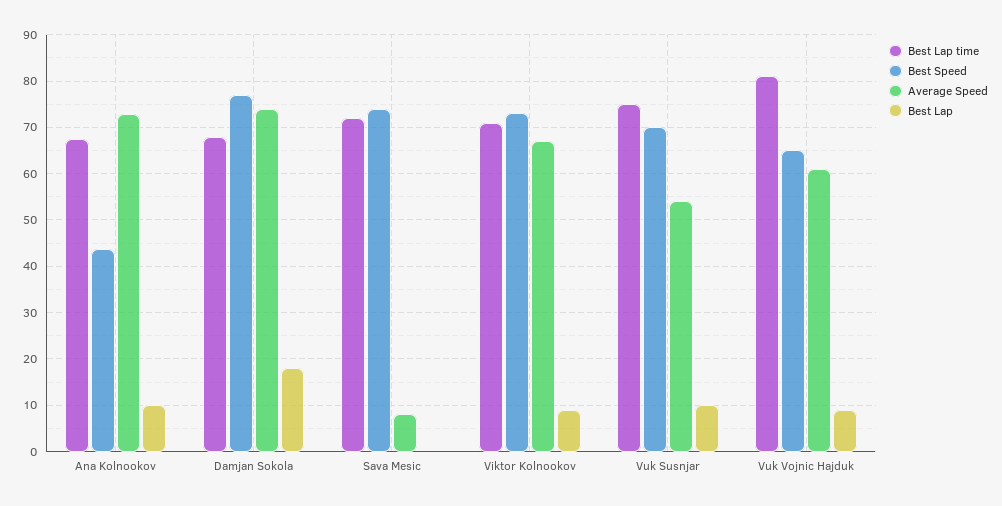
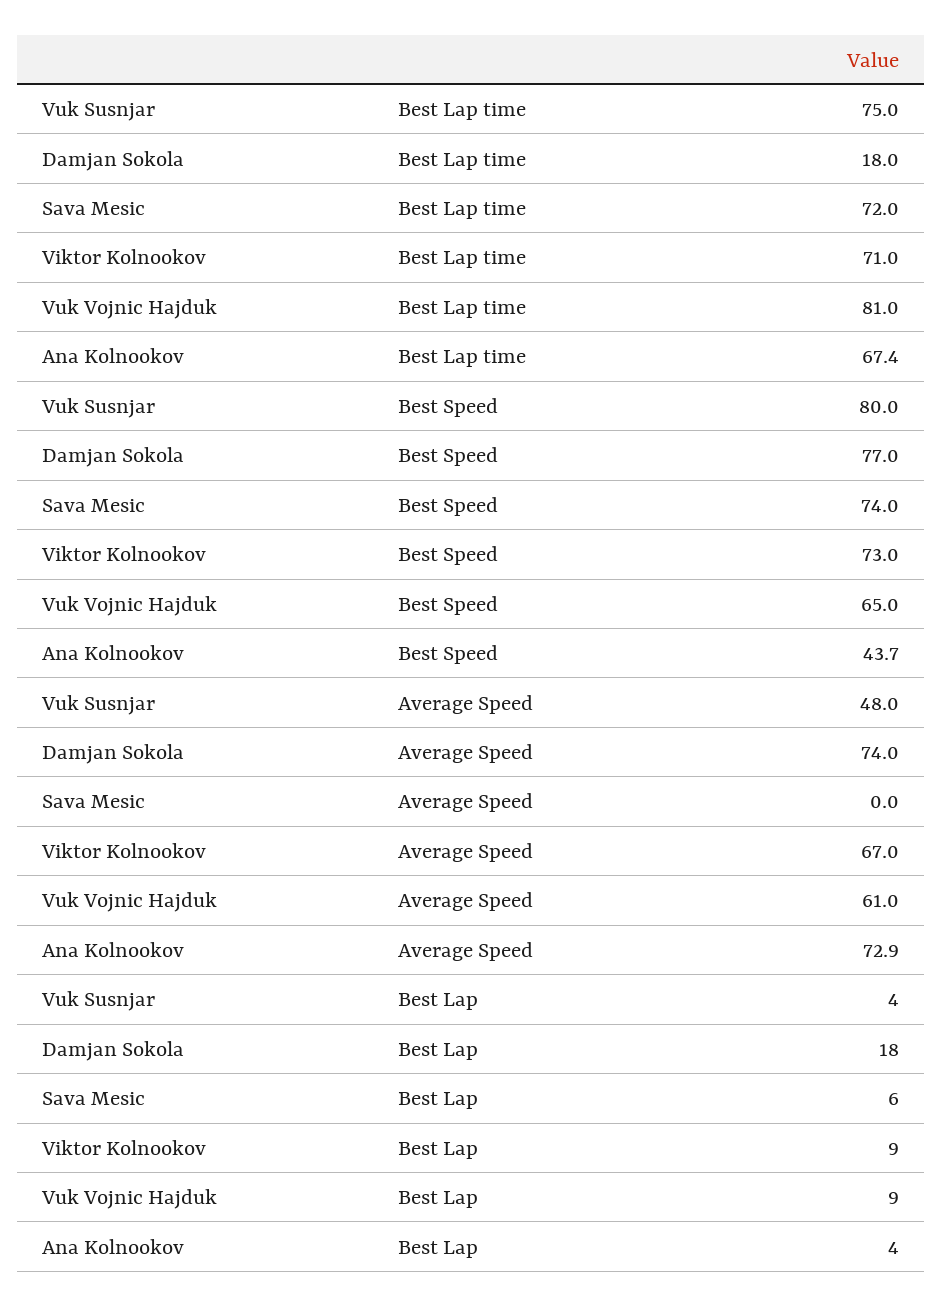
  {
    "Best Lap time": {
      "Ana Kolnookov": 67.4,
-     "Damjan Sokola": 68,
+     "Damjan Sokola": 18,
      "Sava Mesic": 72,
      "Viktor Kolnookov": 71,
      "Vuk Susnjar": 75,
      "Vuk Vojnic Hajduk": 81
    },
    "Best Speed": {
      "Ana Kolnookov": 43.7,
      "Damjan Sokola": 77,
      "Sava Mesic": 74,
      "Viktor Kolnookov": 73,
-     "Vuk Susnjar": 70,
+     "Vuk Susnjar": 80,
      "Vuk Vojnic Hajduk": 65
    },
    "Average Speed": {
      "Ana Kolnookov": 72.9,
      "Damjan Sokola": 74,
-     "Sava Mesic": 8,
+     "Sava Mesic": 0,
      "Viktor Kolnookov": 67,
-     "Vuk Susnjar": 54,
+     "Vuk Susnjar": 48,
      "Vuk Vojnic Hajduk": 61
    },
    "Best Lap": {
-     "Ana Kolnookov": 10,
+     "Ana Kolnookov": 4,
      "Damjan Sokola": 18,
-     "Sava Mesic": 0,
+     "Sava Mesic": 6,
      "Viktor Kolnookov": 9,
-     "Vuk Susnjar": 10,
+     "Vuk Susnjar": 4,
      "Vuk Vojnic Hajduk": 9
    }
  }

